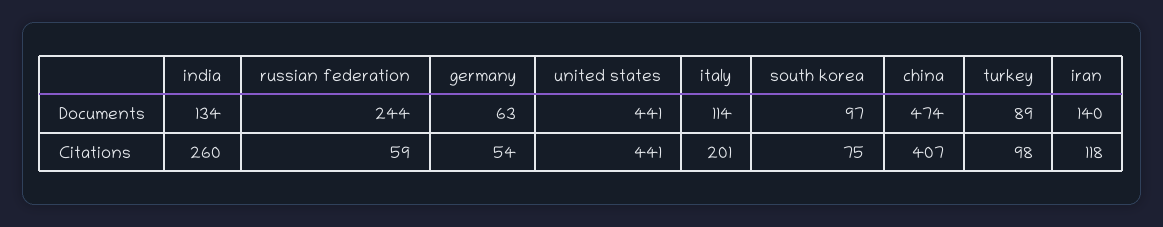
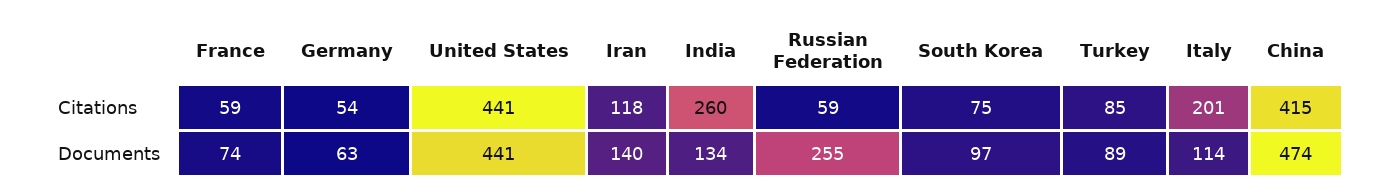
  {
    "india": {
      "Documents": 134,
      "Citations": 260
    },
    "russian federation": {
-     "Documents": 244,
+     "Documents": 255,
      "Citations": 59
    },
    "germany": {
      "Documents": 63,
      "Citations": 54
    },
    "united states": {
      "Documents": 441,
      "Citations": 441
    },
    "italy": {
      "Documents": 114,
      "Citations": 201
    },
    "south korea": {
      "Documents": 97,
      "Citations": 75
    },
    "china": {
      "Documents": 474,
-     "Citations": 407
+     "Citations": 415
    },
    "turkey": {
      "Documents": 89,
-     "Citations": 98
+     "Citations": 85
    },
    "iran": {
      "Documents": 140,
      "Citations": 118
-   }
+   },
+   "France": {
+     "Citations": 59,
+     "Documents": 74
+   }
  }

